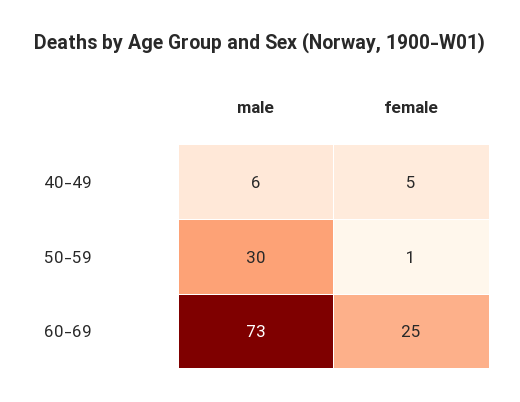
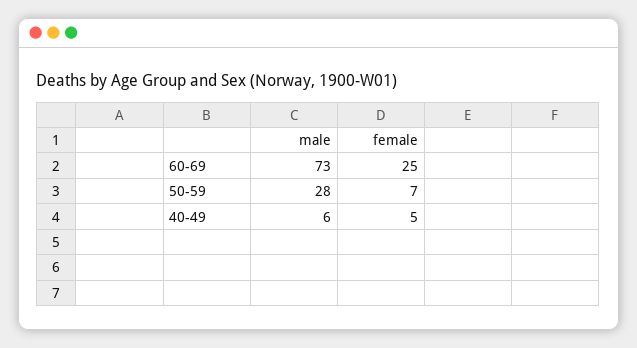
  {
    "male": {
      "40-49": 6,
-     "50-59": 30,
+     "50-59": 28,
      "60-69": 73
    },
    "female": {
      "40-49": 5,
-     "50-59": 1,
+     "50-59": 7,
      "60-69": 25
    }
  }

